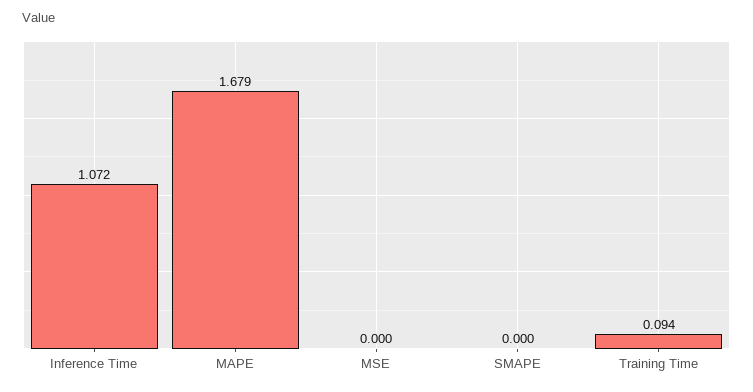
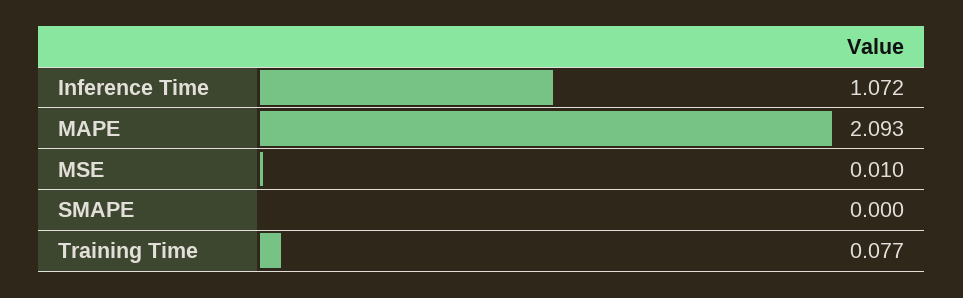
  {
    "Inference Time": 1.072,
-   "MAPE": 1.679,
+   "MAPE": 2.093,
-   "MSE": 0,
+   "MSE": 0.01,
    "SMAPE": 0,
-   "Training Time": 0.094
+   "Training Time": 0.077
  }

